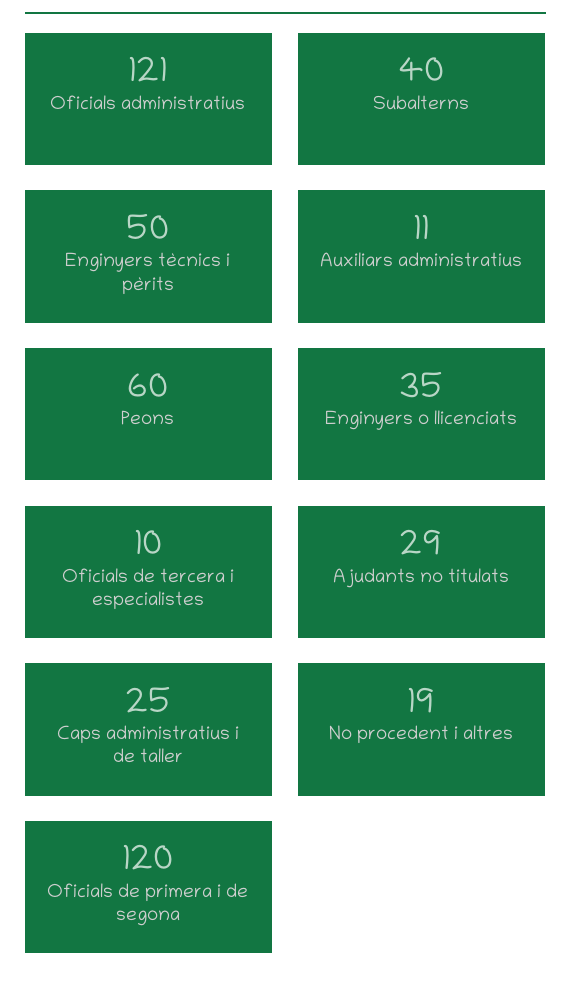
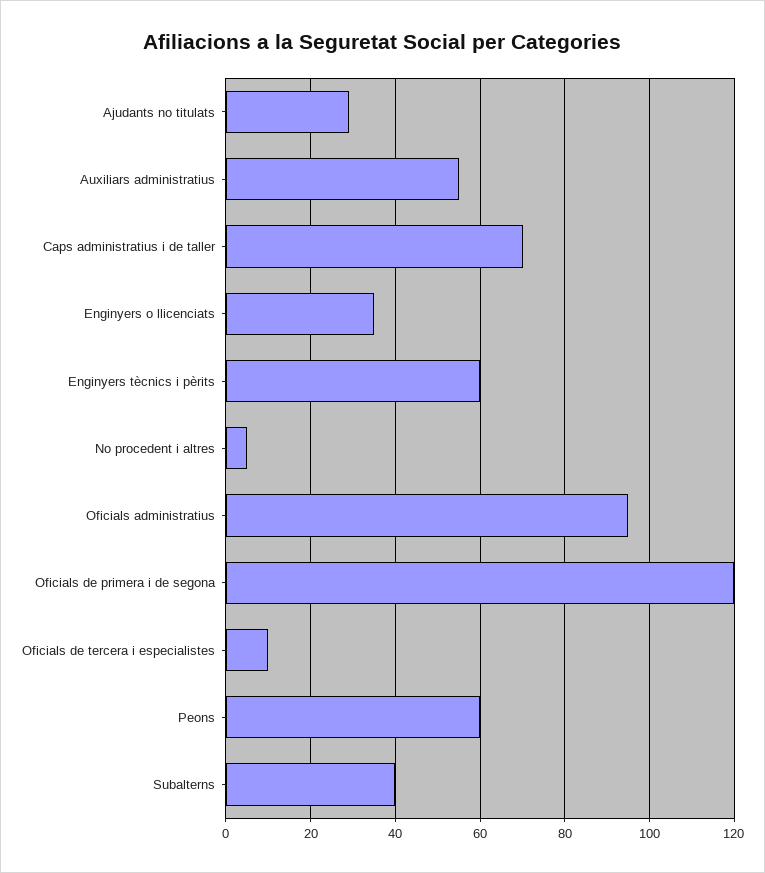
  {
-   "Oficials administratius": 121,
+   "Oficials administratius": 95,
    "Subalterns": 40,
-   "Enginyers tècnics i pèrits": 50,
+   "Enginyers tècnics i pèrits": 60,
-   "Auxiliars administratius": 11,
+   "Auxiliars administratius": 55,
    "Peons": 60,
    "Enginyers o llicenciats": 35,
    "Oficials de tercera i especialistes": 10,
    "Ajudants no titulats": 29,
-   "Caps administratius i de taller": 25,
+   "Caps administratius i de taller": 70,
-   "No procedent i altres": 19,
+   "No procedent i altres": 5,
    "Oficials de primera i de segona": 120
  }

